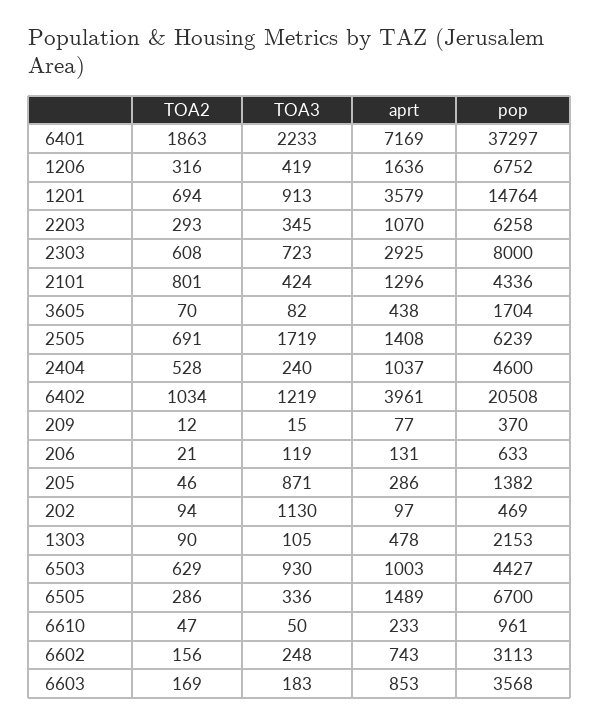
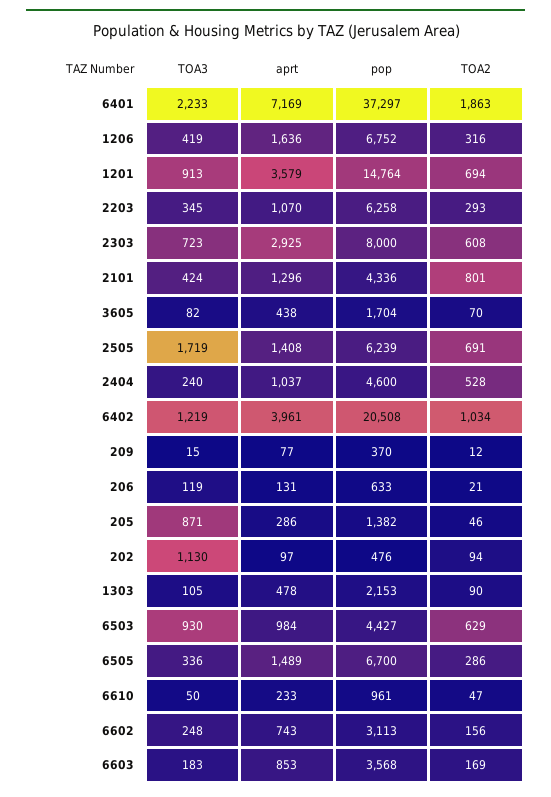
  {
    "TOA2": {
      "6401": 1863,
      "1206": 316,
      "1201": 694,
      "2203": 293,
      "2303": 608,
      "2101": 801,
      "3605": 70,
      "2505": 691,
      "2404": 528,
      "6402": 1034,
      "209": 12,
      "206": 21,
      "205": 46,
      "202": 94,
      "1303": 90,
      "6503": 629,
      "6505": 286,
      "6610": 47,
      "6602": 156,
      "6603": 169
    },
    "TOA3": {
      "6401": 2233,
      "1206": 419,
      "1201": 913,
      "2203": 345,
      "2303": 723,
      "2101": 424,
      "3605": 82,
      "2505": 1719,
      "2404": 240,
      "6402": 1219,
      "209": 15,
      "206": 119,
      "205": 871,
      "202": 1130,
      "1303": 105,
      "6503": 930,
      "6505": 336,
      "6610": 50,
      "6602": 248,
      "6603": 183
    },
    "aprt": {
      "6401": 7169,
      "1206": 1636,
      "1201": 3579,
      "2203": 1070,
      "2303": 2925,
      "2101": 1296,
      "3605": 438,
      "2505": 1408,
      "2404": 1037,
      "6402": 3961,
      "209": 77,
      "206": 131,
      "205": 286,
      "202": 97,
      "1303": 478,
-     "6503": 1003,
+     "6503": 984,
      "6505": 1489,
      "6610": 233,
      "6602": 743,
      "6603": 853
    },
    "pop": {
      "6401": 37297,
      "1206": 6752,
      "1201": 14764,
      "2203": 6258,
      "2303": 8000,
      "2101": 4336,
      "3605": 1704,
      "2505": 6239,
      "2404": 4600,
      "6402": 20508,
      "209": 370,
      "206": 633,
      "205": 1382,
-     "202": 469,
+     "202": 476,
      "1303": 2153,
      "6503": 4427,
      "6505": 6700,
      "6610": 961,
      "6602": 3113,
      "6603": 3568
    }
  }

